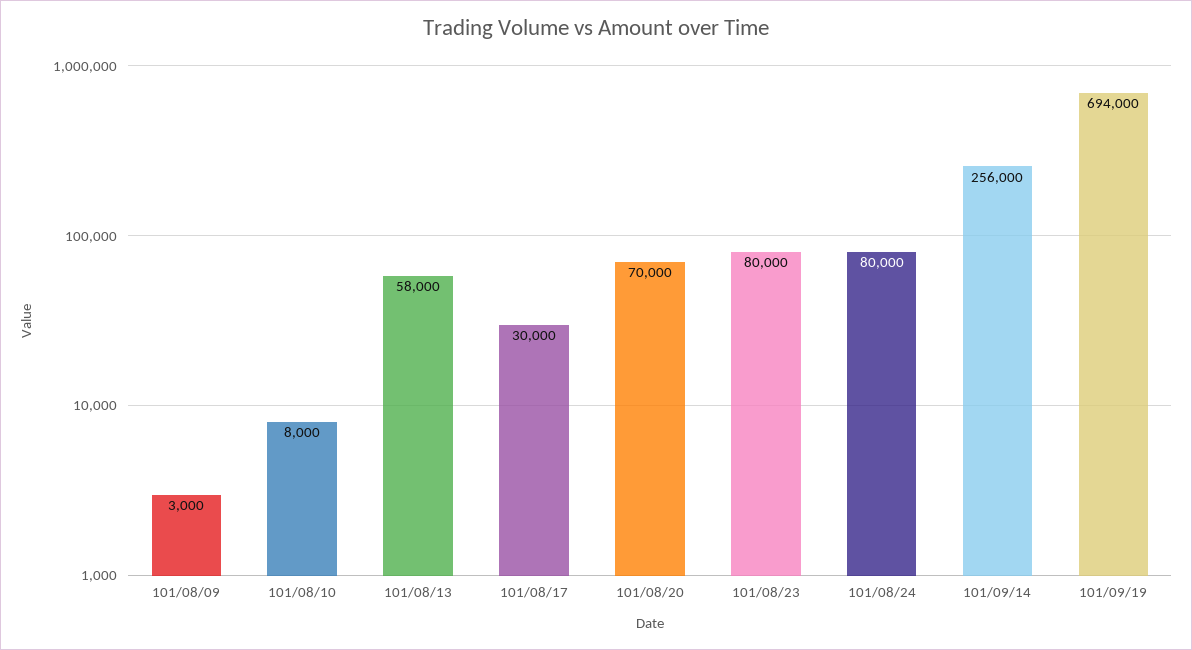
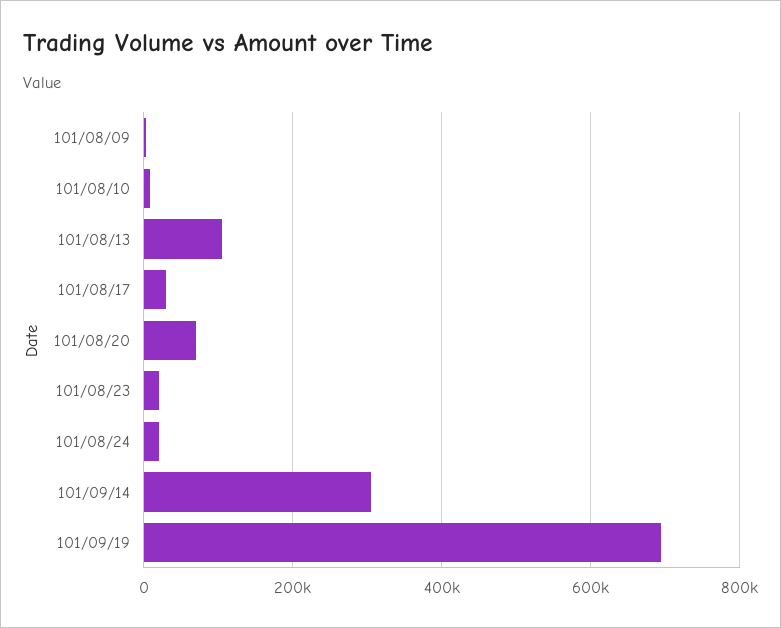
  {
    "101/08/09": 3000,
    "101/08/10": 8000,
-   "101/08/13": 58000,
+   "101/08/13": 100000,
    "101/08/17": 30000,
    "101/08/20": 70000,
-   "101/08/23": 80000,
+   "101/08/23": 20000,
-   "101/08/24": 80000,
+   "101/08/24": 20000,
-   "101/09/14": 256000,
+   "101/09/14": 300000,
    "101/09/19": 694000
  }

